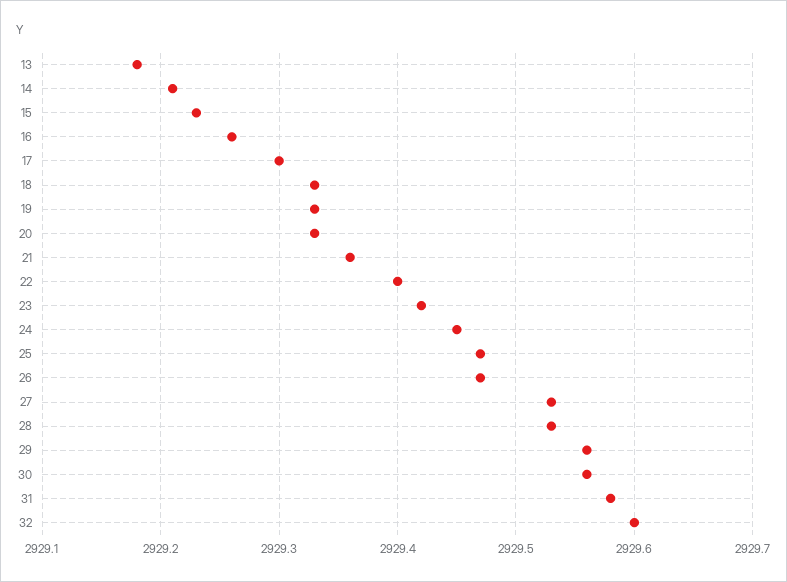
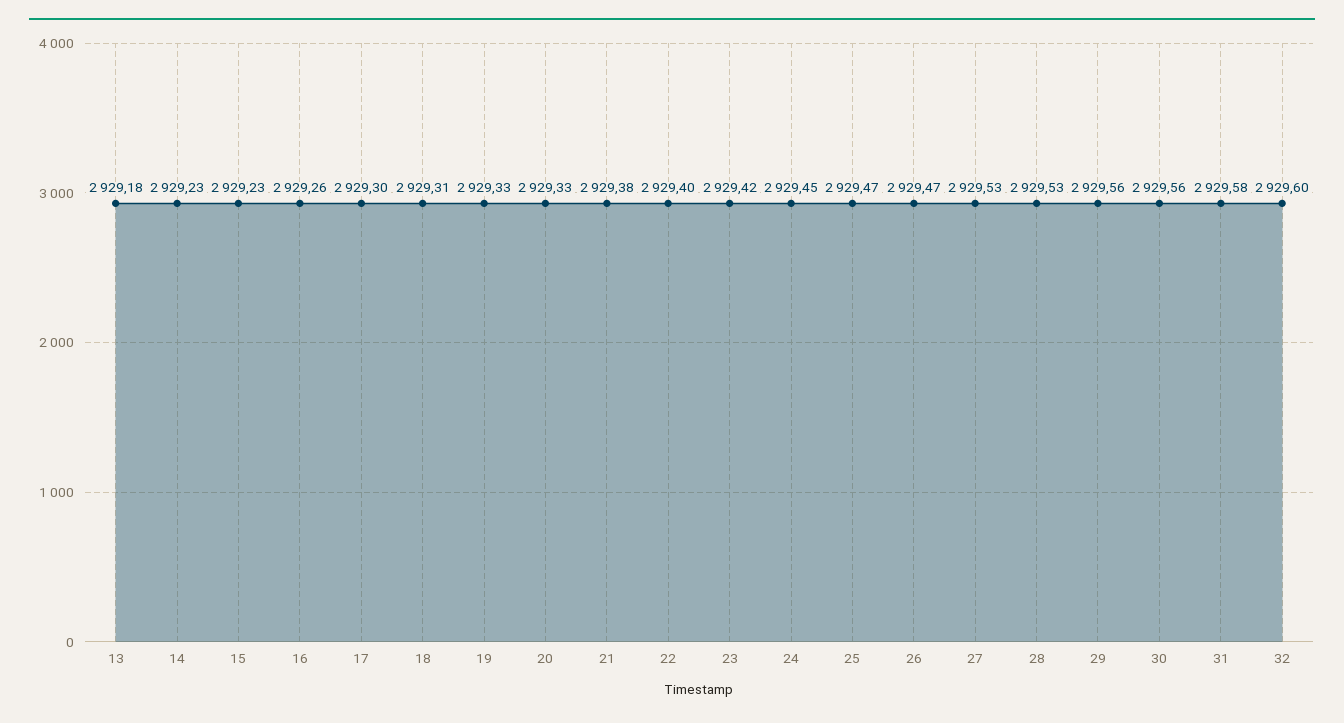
  {
    "13": 2929.18,
-   "14": 2929.21,
+   "14": 2929.23,
    "15": 2929.23,
    "16": 2929.26,
    "17": 2929.3,
-   "18": 2929.33,
+   "18": 2929.31,
    "19": 2929.33,
    "20": 2929.33,
-   "21": 2929.36,
+   "21": 2929.38,
    "22": 2929.4,
    "23": 2929.42,
    "24": 2929.45,
    "25": 2929.47,
    "26": 2929.47,
    "27": 2929.53,
    "28": 2929.53,
    "29": 2929.56,
    "30": 2929.56,
    "31": 2929.58,
    "32": 2929.6
  }

